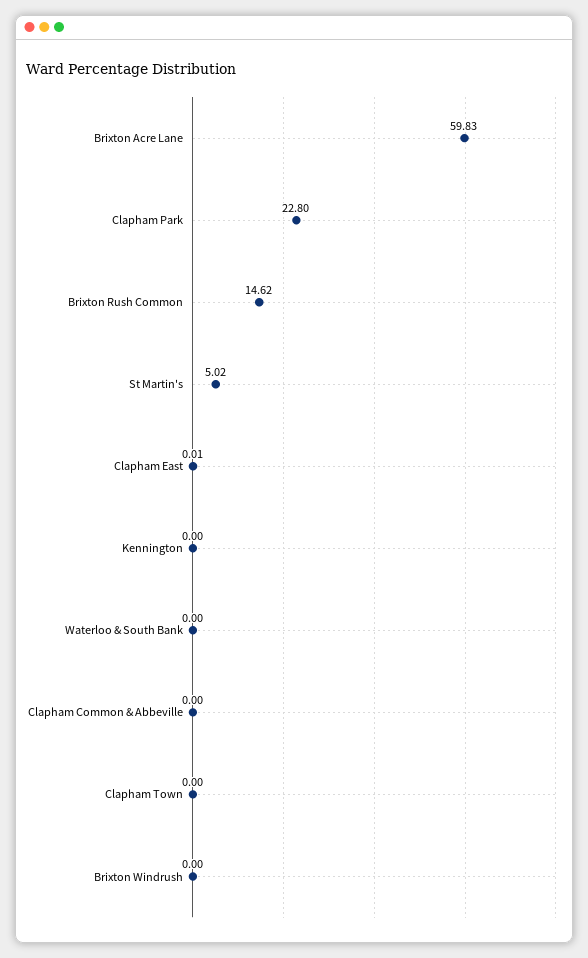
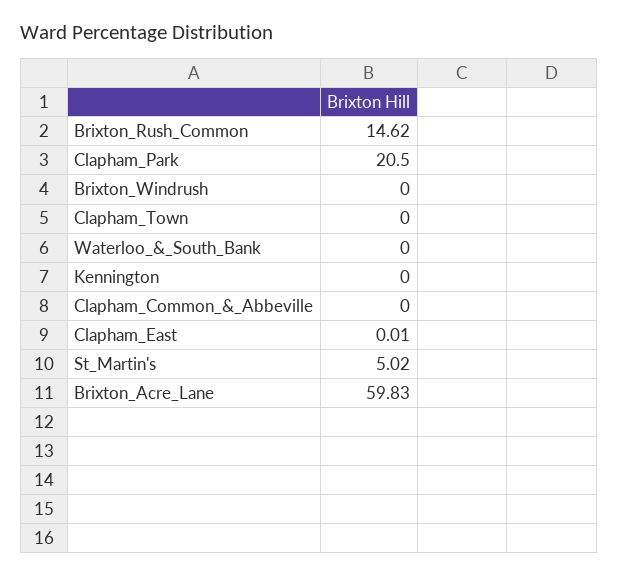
  {
    "Brixton Acre Lane": 59.83,
-   "Clapham Park": 22.8,
+   "Clapham Park": 20.5,
    "Brixton Rush Common": 14.62,
    "St Martin's": 5.02,
    "Clapham East": 0.01,
    "Kennington": 0,
    "Waterloo & South Bank": 0,
    "Clapham Common & Abbeville": 0,
    "Clapham Town": 0,
    "Brixton Windrush": 0
  }

